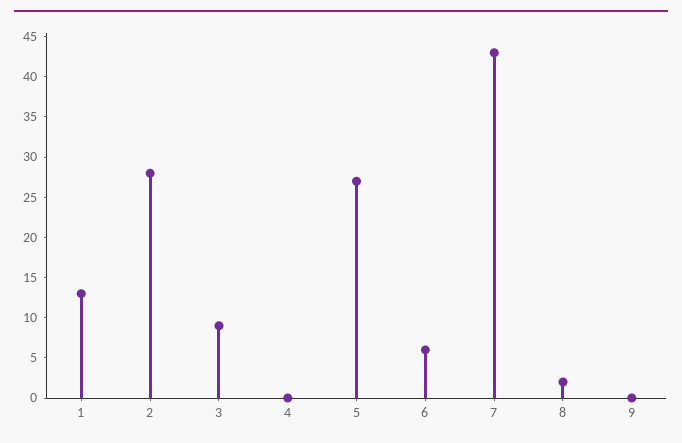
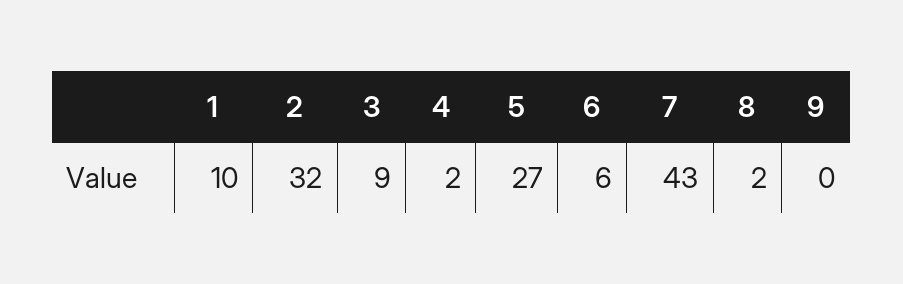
  {
-   "1": 13,
+   "1": 10,
-   "2": 28,
+   "2": 32,
    "3": 9,
-   "4": 0,
+   "4": 2,
    "5": 27,
    "6": 6,
    "7": 43,
    "8": 2,
    "9": 0
  }

